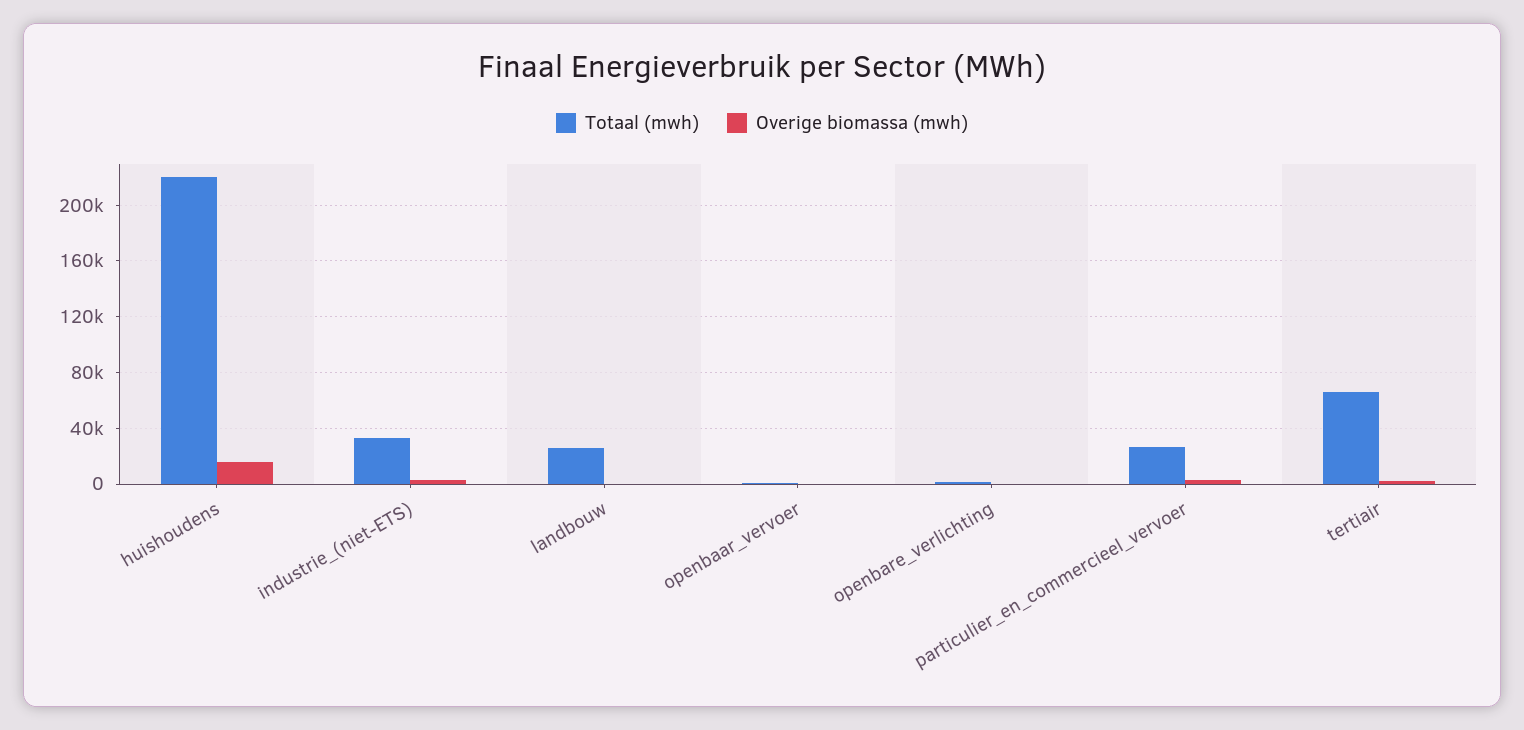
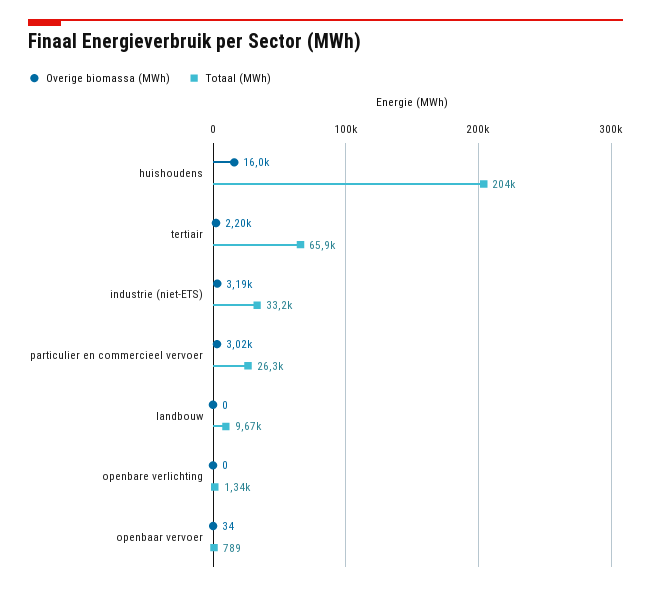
  {
    "Totaal (mwh)": {
-     "huishoudens": 220000,
+     "huishoudens": 204000,
      "industrie_(niet-ETS)": 33200,
-     "landbouw": 25000,
+     "landbouw": 9670,
      "openbaar_vervoer": 789,
      "openbare_verlichting": 1340,
      "particulier_en_commercieel_vervoer": 26300,
      "tertiair": 65900
    },
    "Overige biomassa (mwh)": {
      "huishoudens": 16000,
      "industrie_(niet-ETS)": 3190,
      "landbouw": 0,
      "openbaar_vervoer": 34,
      "openbare_verlichting": 0,
      "particulier_en_commercieel_vervoer": 3020,
      "tertiair": 2200
    }
  }

